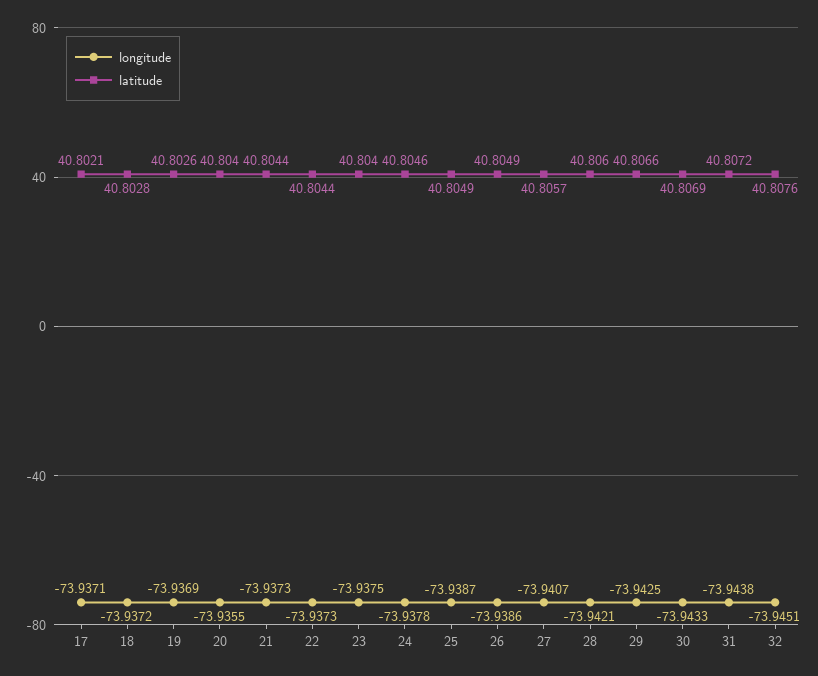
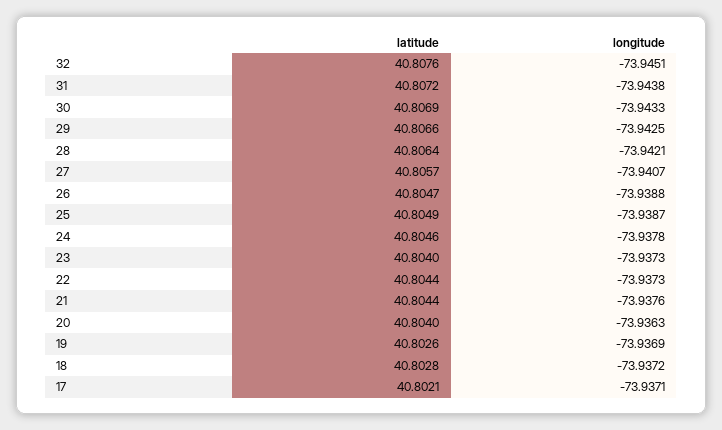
  {
    "longitude": {
      "17": -73.9371,
      "18": -73.9372,
      "19": -73.9369,
-     "20": -73.9355,
+     "20": -73.9363,
-     "21": -73.9373,
+     "21": -73.9376,
      "22": -73.9373,
-     "23": -73.9375,
+     "23": -73.9373,
      "24": -73.9378,
      "25": -73.9387,
-     "26": -73.9386,
+     "26": -73.9388,
      "27": -73.9407,
      "28": -73.9421,
      "29": -73.9425,
      "30": -73.9433,
      "31": -73.9438,
      "32": -73.9451
    },
    "latitude": {
      "17": 40.8021,
      "18": 40.8028,
      "19": 40.8026,
      "20": 40.804,
      "21": 40.8044,
      "22": 40.8044,
      "23": 40.804,
      "24": 40.8046,
      "25": 40.8049,
-     "26": 40.8049,
+     "26": 40.8047,
      "27": 40.8057,
-     "28": 40.806,
+     "28": 40.8064,
      "29": 40.8066,
      "30": 40.8069,
      "31": 40.8072,
      "32": 40.8076
    }
  }

